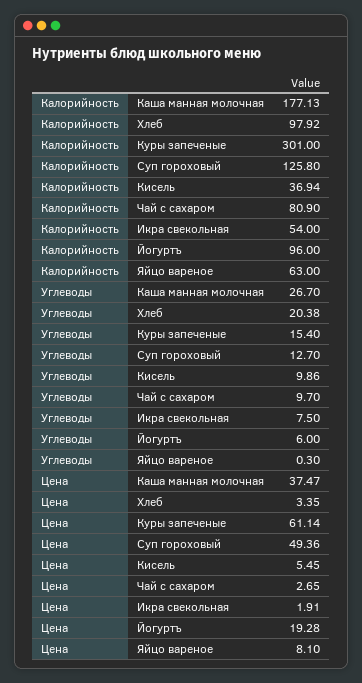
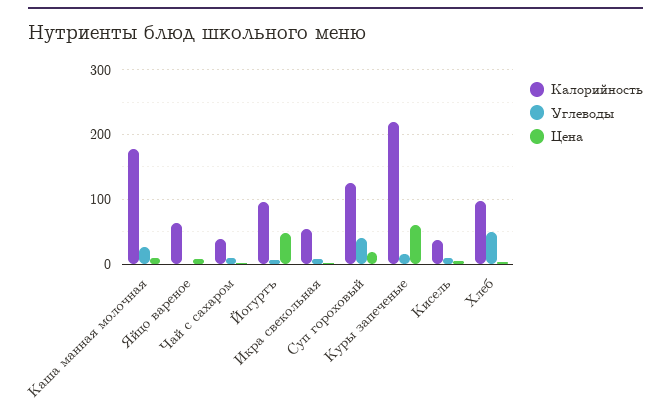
  {
    "Калорийность": {
      "Каша манная молочная": 177.13,
      "Хлеб": 97.92,
-     "Куры запеченые": 301,
+     "Куры запеченые": 220,
      "Суп гороховый": 125.8,
      "Кисель": 36.94,
-     "Чай с сахаром": 80.9,
+     "Чай с сахаром": 40,
      "Икра свекольная": 54,
      "Йогуртъ": 96,
      "Яйцо вареное": 63
    },
    "Углеводы": {
      "Каша манная молочная": 26.7,
-     "Хлеб": 20.38,
+     "Хлеб": 50,
      "Куры запеченые": 15.4,
-     "Суп гороховый": 12.7,
+     "Суп гороховый": 40,
      "Кисель": 9.86,
      "Чай с сахаром": 9.7,
      "Икра свекольная": 7.5,
      "Йогуртъ": 6,
      "Яйцо вареное": 0.3
    },
    "Цена": {
-     "Каша манная молочная": 37.47,
+     "Каша манная молочная": 10,
      "Хлеб": 3.35,
      "Куры запеченые": 61.14,
-     "Суп гороховый": 49.36,
+     "Суп гороховый": 20,
      "Кисель": 5.45,
      "Чай с сахаром": 2.65,
      "Икра свекольная": 1.91,
-     "Йогуртъ": 19.28,
+     "Йогуртъ": 50,
      "Яйцо вареное": 8.1
    }
  }

